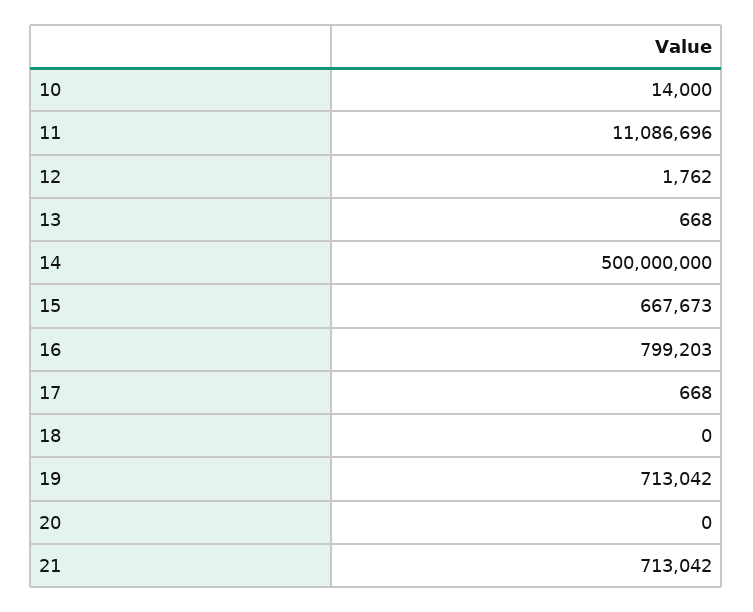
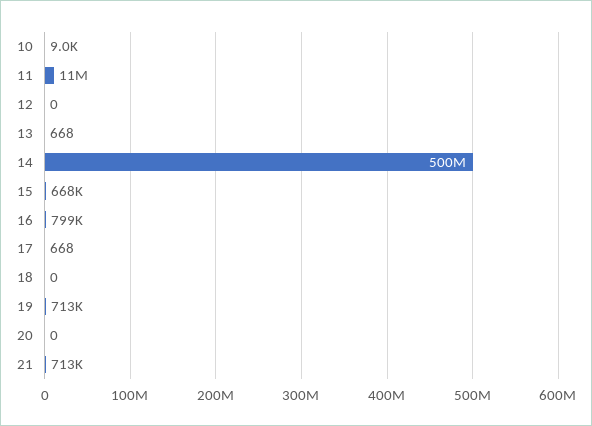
  {
-   "10": 14000,
+   "10": 9000,
    "11": 11086696,
-   "12": 1762,
+   "12": 0,
    "13": 668,
    "14": 500000000,
    "15": 667673,
    "16": 799203,
    "17": 668,
    "18": 0,
    "19": 713042,
    "20": 0,
    "21": 713042
  }

